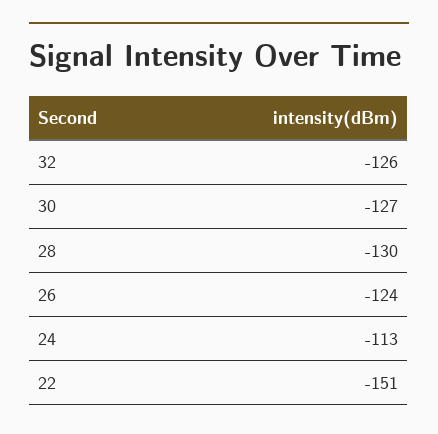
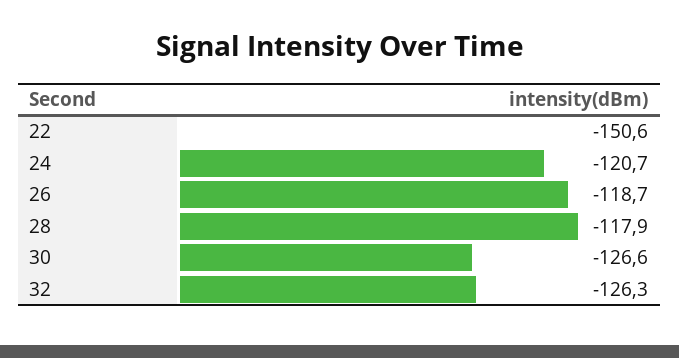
  {
    "32": -126.3,
    "30": -126.6,
-   "28": -130,
+   "28": -117.9,
-   "26": -124,
+   "26": -118.7,
-   "24": -113,
+   "24": -120.7,
    "22": -150.6
  }

